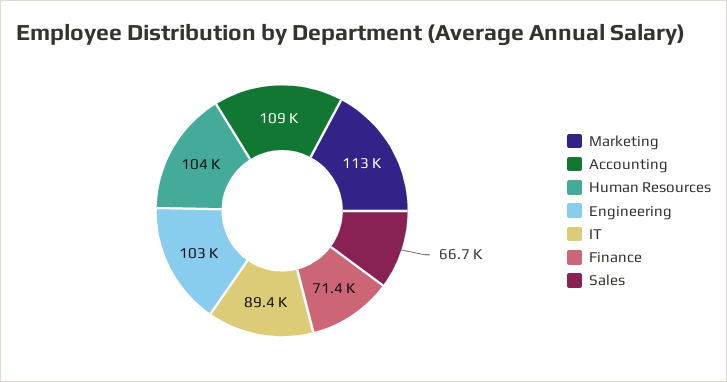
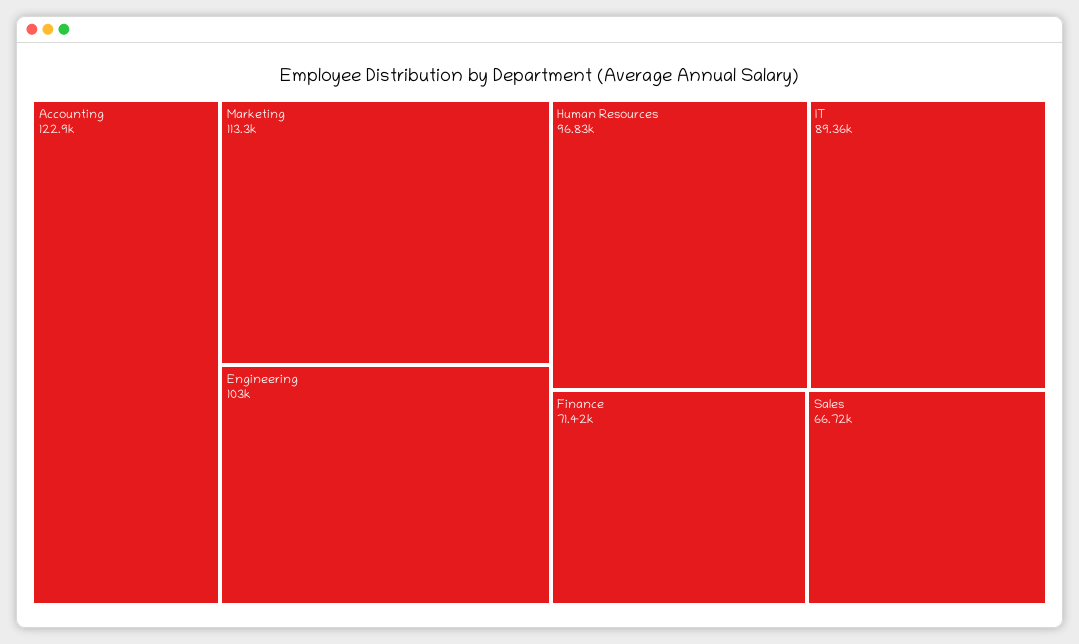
  {
    "Marketing": 113300,
-   "Accounting": 109000,
+   "Accounting": 122900,
-   "Human Resources": 104000,
+   "Human Resources": 96830,
    "Engineering": 103000,
    "IT": 89360,
    "Finance": 71420,
    "Sales": 66720
  }

